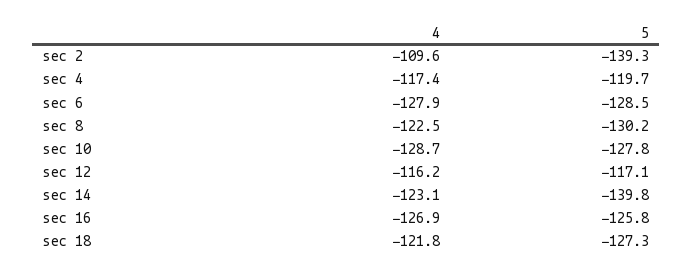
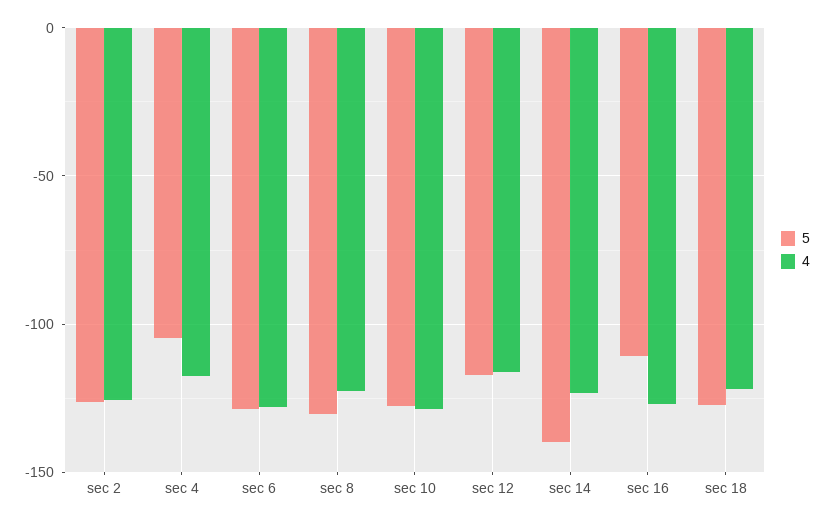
  {
    "4": {
-     "sec 2": -109.6,
+     "sec 2": -125,
      "sec 4": -117.4,
      "sec 6": -127.9,
      "sec 8": -122.5,
      "sec 10": -128.7,
      "sec 12": -116.2,
      "sec 14": -123.1,
      "sec 16": -126.9,
      "sec 18": -121.8
    },
    "5": {
-     "sec 2": -139.3,
+     "sec 2": -125,
-     "sec 4": -119.7,
+     "sec 4": -105,
      "sec 6": -128.5,
      "sec 8": -130.2,
      "sec 10": -127.8,
      "sec 12": -117.1,
      "sec 14": -139.8,
-     "sec 16": -125.8,
+     "sec 16": -110,
      "sec 18": -127.3
    }
  }

